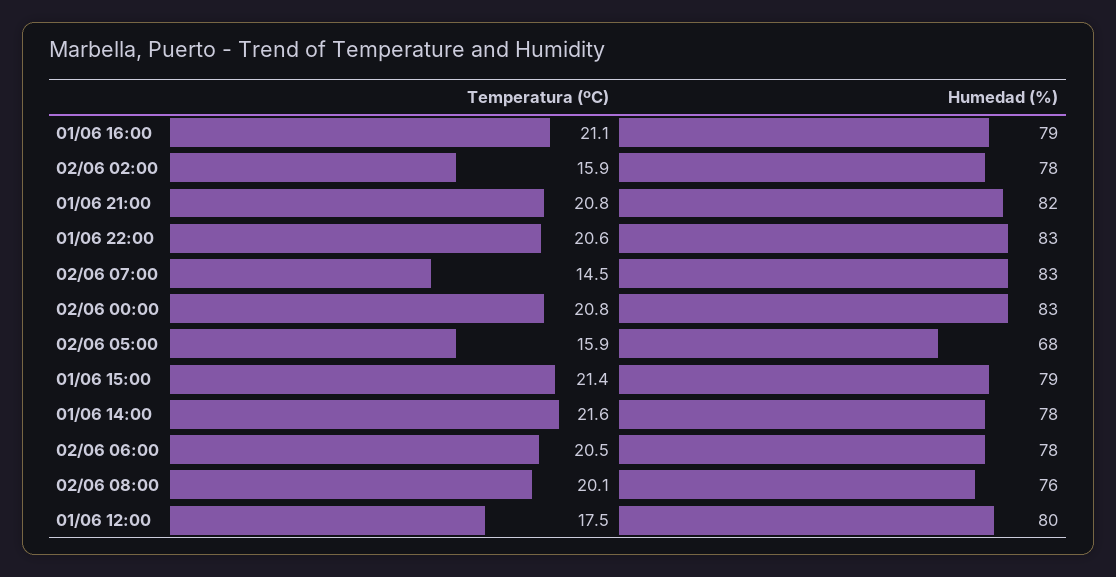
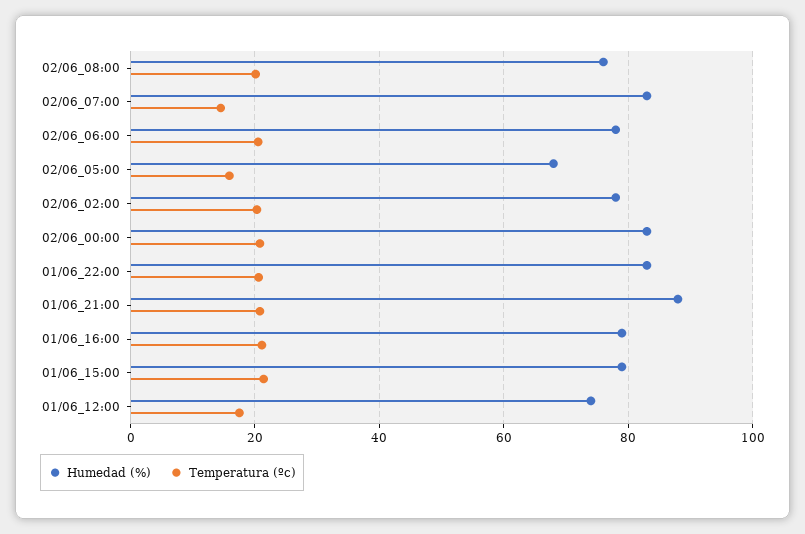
  {
    "Temperatura (ºC)": {
      "01/06 16:00": 21.1,
-     "02/06 02:00": 15.9,
+     "02/06 02:00": 20,
      "01/06 21:00": 20.8,
      "01/06 22:00": 20.6,
      "02/06 07:00": 14.5,
      "02/06 00:00": 20.8,
      "02/06 05:00": 15.9,
      "01/06 15:00": 21.4,
-     "01/06 14:00": 21.6,
      "02/06 06:00": 20.5,
      "02/06 08:00": 20.1,
      "01/06 12:00": 17.5
    },
    "Humedad (%)": {
      "01/06 16:00": 79,
      "02/06 02:00": 78,
-     "01/06 21:00": 82,
+     "01/06 21:00": 88,
      "01/06 22:00": 83,
      "02/06 07:00": 83,
      "02/06 00:00": 83,
      "02/06 05:00": 68,
      "01/06 15:00": 79,
-     "01/06 14:00": 78,
      "02/06 06:00": 78,
      "02/06 08:00": 76,
-     "01/06 12:00": 80
+     "01/06 12:00": 74
    }
  }

